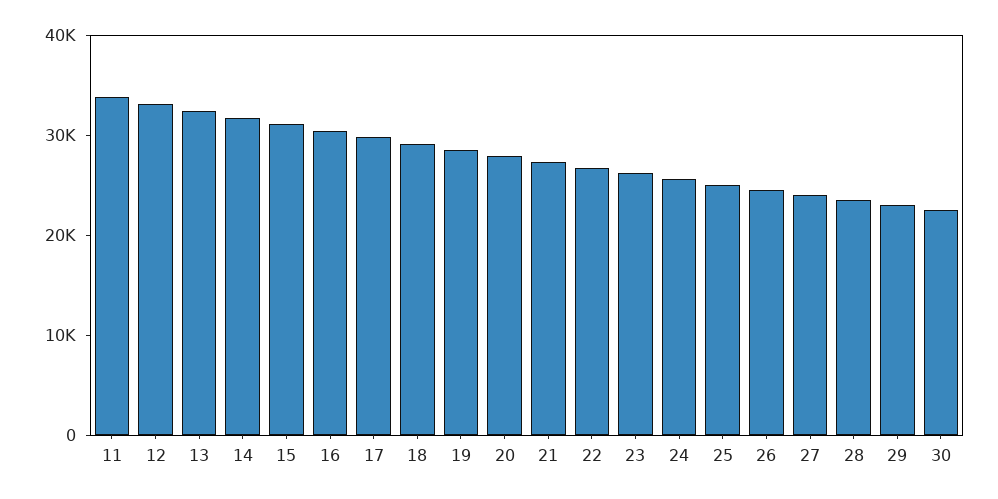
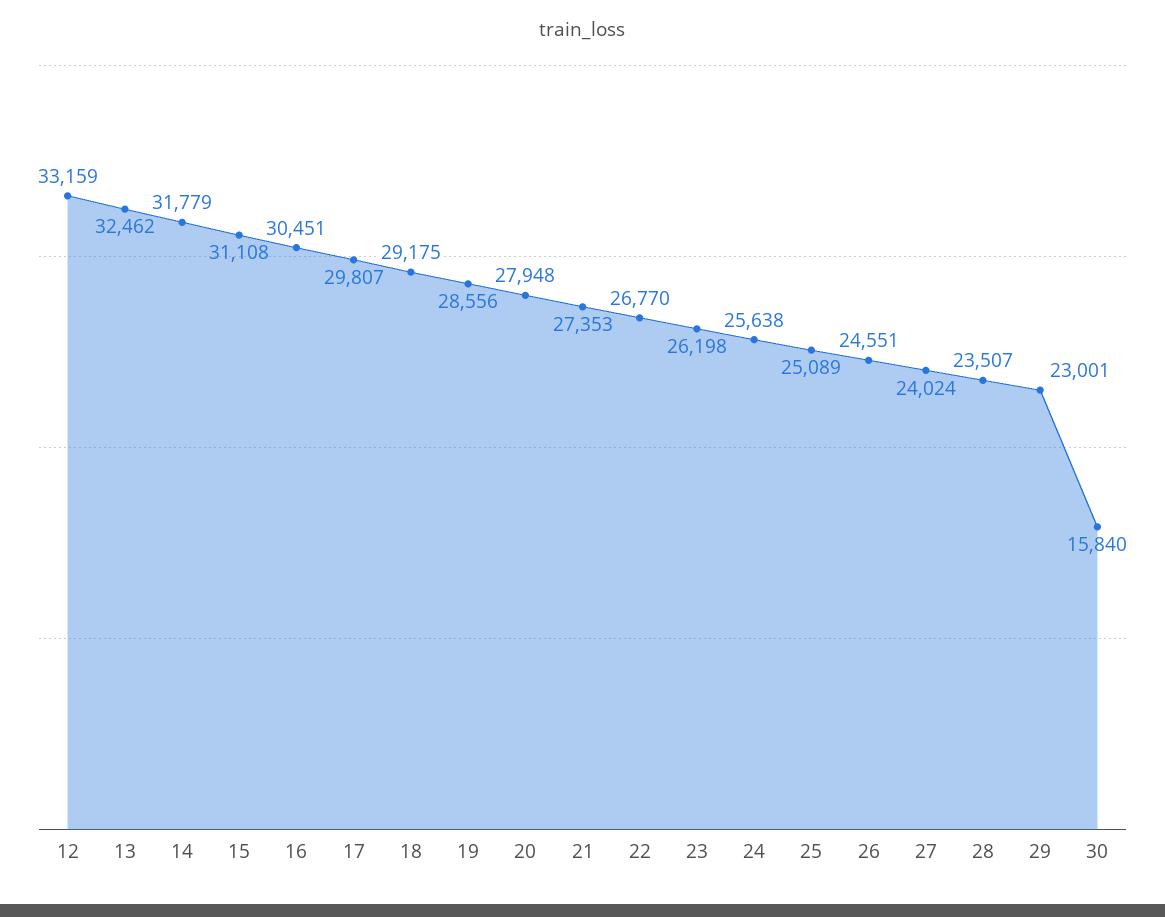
  {
-   "11": 34000,
    "12": 33159,
    "13": 32462,
    "14": 31779,
    "15": 31108,
    "16": 30451,
    "17": 29807,
    "18": 29175,
    "19": 28556,
    "20": 27948,
    "21": 27353,
    "22": 26770,
    "23": 26198,
    "24": 25638,
    "25": 25089,
    "26": 24551,
    "27": 24024,
    "28": 23507,
    "29": 23001,
-   "30": 22000
+   "30": 15840
  }

